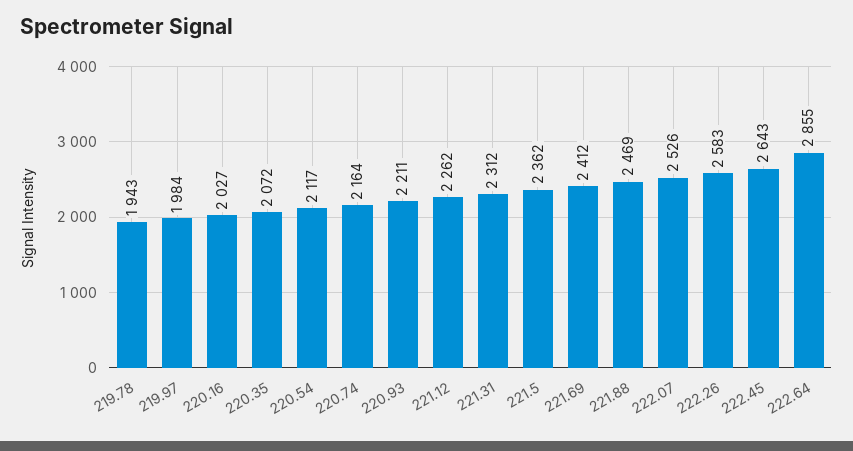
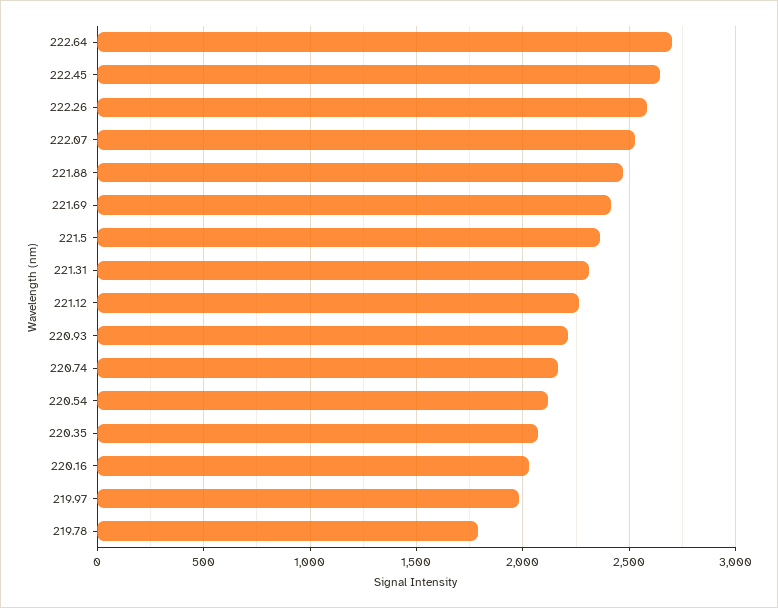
  {
-   "219.78": 1943,
+   "219.78": 1800,
    "219.97": 1984,
    "220.16": 2027,
    "220.35": 2072,
    "220.54": 2117,
    "220.74": 2164,
    "220.93": 2211,
    "221.12": 2262,
    "221.31": 2312,
    "221.5": 2362,
    "221.69": 2412,
    "221.88": 2469,
    "222.07": 2526,
    "222.26": 2583,
    "222.45": 2643,
-   "222.64": 2855
+   "222.64": 2700
  }

